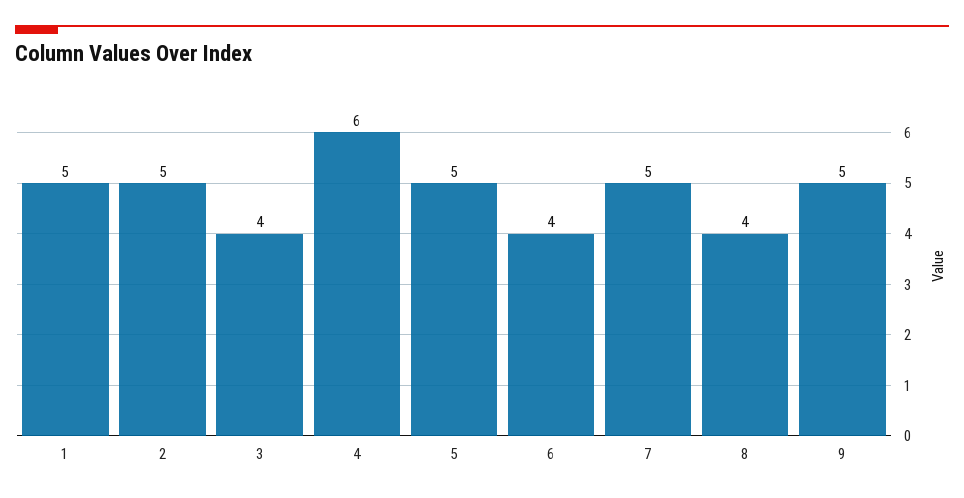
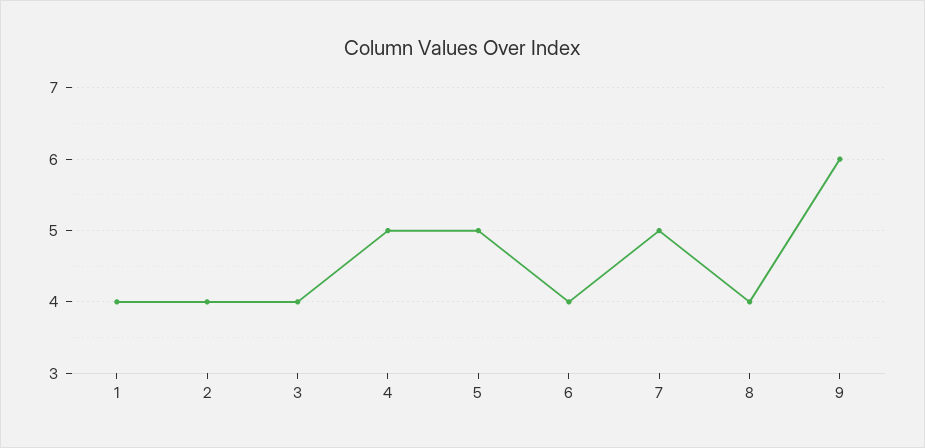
  {
-   "1": 5,
+   "1": 4,
-   "2": 5,
+   "2": 4,
    "3": 4,
-   "4": 6,
+   "4": 5,
    "5": 5,
    "6": 4,
    "7": 5,
    "8": 4,
-   "9": 5
+   "9": 6
  }

